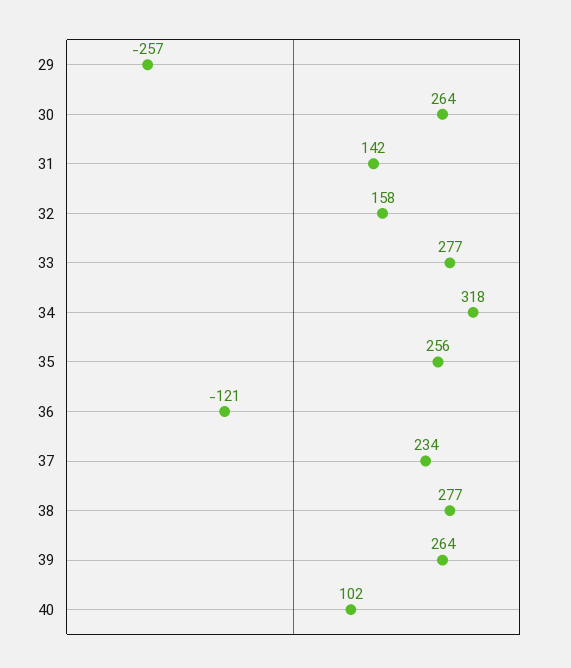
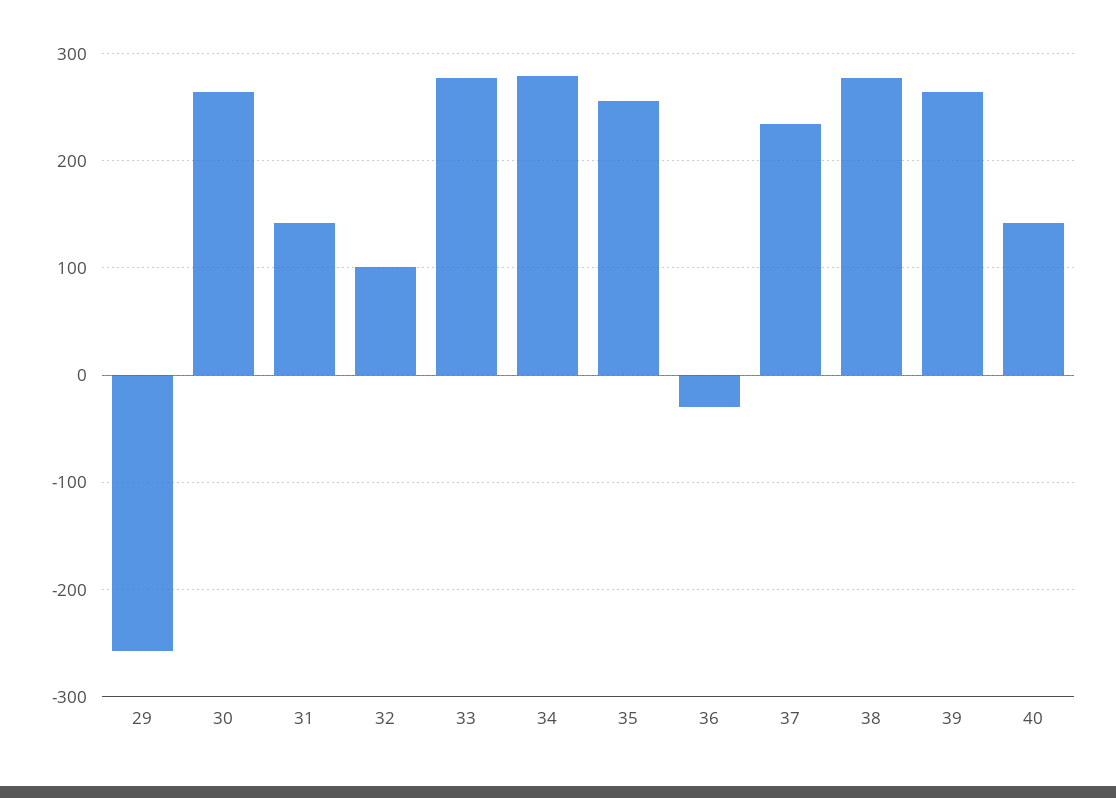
  {
    "29": -257,
    "30": 264,
    "31": 142,
-   "32": 158,
+   "32": 100,
    "33": 277,
-   "34": 318,
+   "34": 280,
    "35": 256,
-   "36": -121,
+   "36": -30,
    "37": 234,
    "38": 277,
    "39": 264,
-   "40": 102
+   "40": 140
  }

